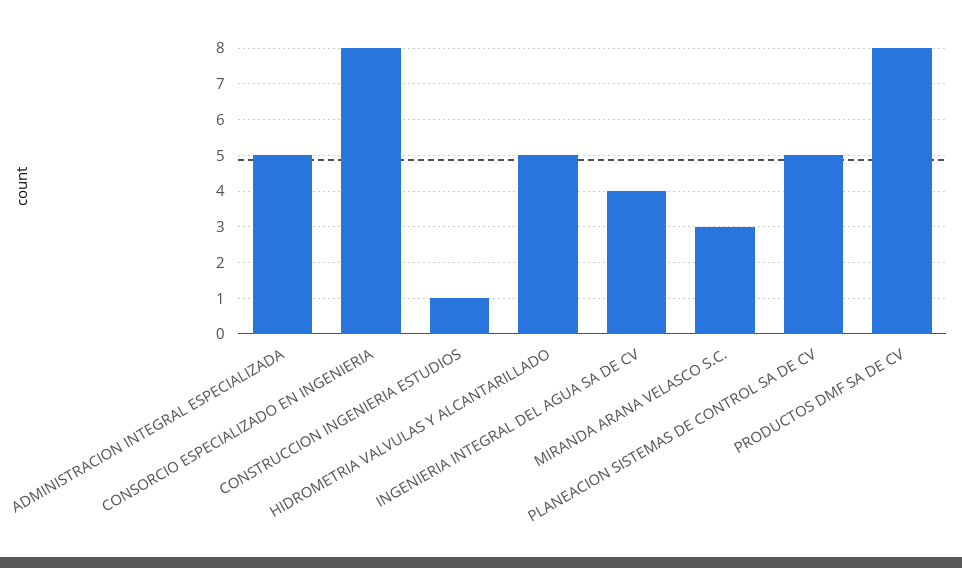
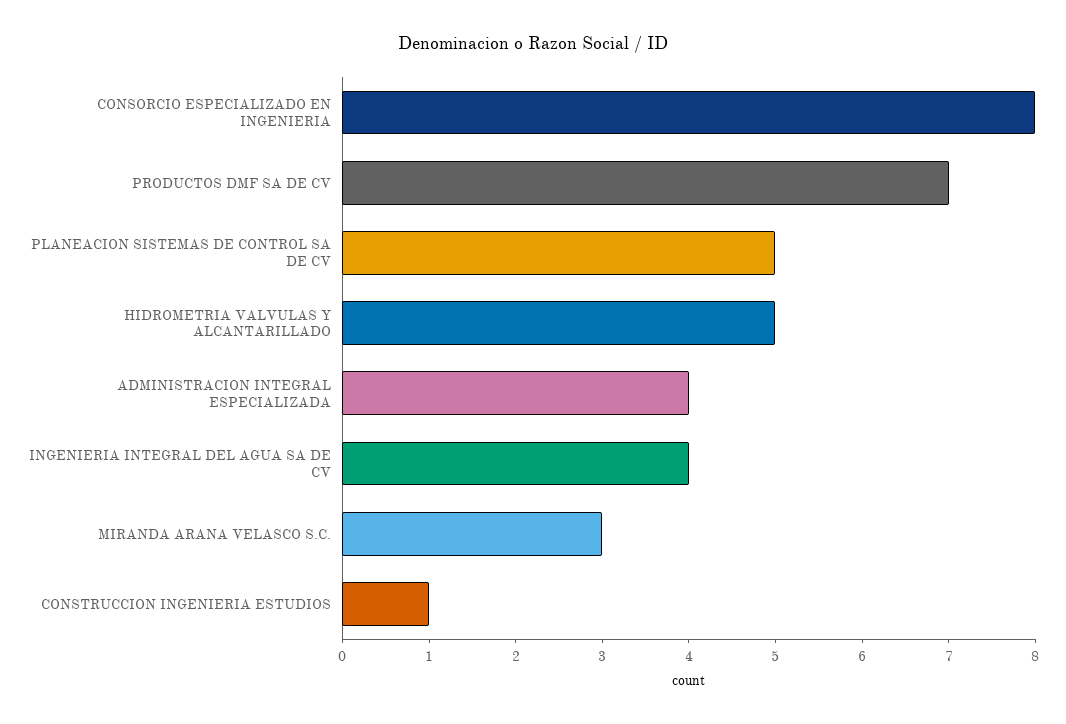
  {
-   "ADMINISTRACION INTEGRAL ESPECIALIZADA": 5,
+   "ADMINISTRACION INTEGRAL ESPECIALIZADA": 4,
    "CONSORCIO ESPECIALIZADO EN INGENIERIA": 8,
    "CONSTRUCCION INGENIERIA ESTUDIOS": 1,
    "HIDROMETRIA VALVULAS Y ALCANTARILLADO": 5,
    "INGENIERIA INTEGRAL DEL AGUA SA DE CV": 4,
    "MIRANDA ARANA VELASCO S.C.": 3,
    "PLANEACION SISTEMAS DE CONTROL SA DE CV": 5,
-   "PRODUCTOS DMF SA DE CV": 8
+   "PRODUCTOS DMF SA DE CV": 7
  }

